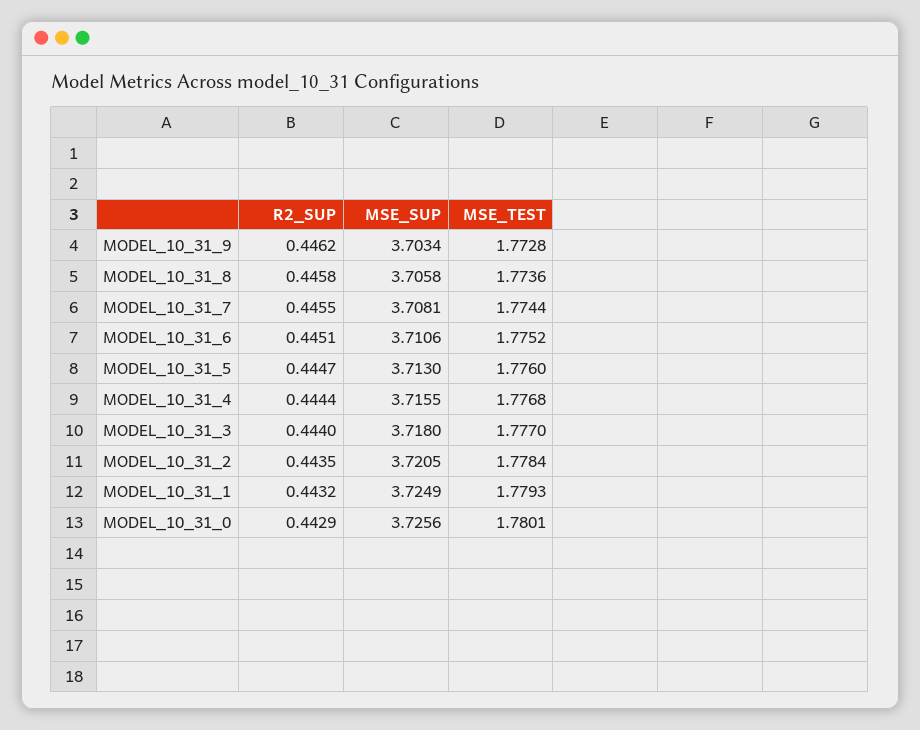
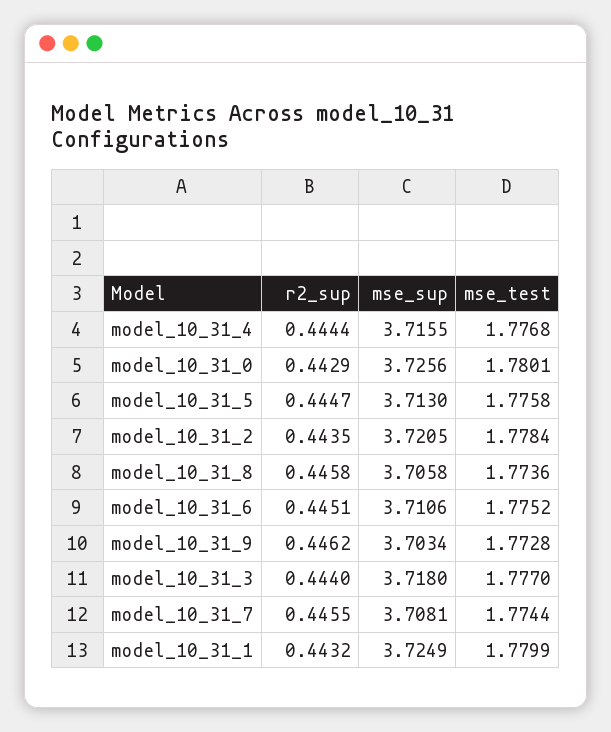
  {
    "R2_SUP": {
      "MODEL_10_31_9": 0.4462,
      "MODEL_10_31_8": 0.4458,
      "MODEL_10_31_7": 0.4455,
      "MODEL_10_31_6": 0.4451,
      "MODEL_10_31_5": 0.4447,
      "MODEL_10_31_4": 0.4444,
      "MODEL_10_31_3": 0.444,
      "MODEL_10_31_2": 0.4435,
      "MODEL_10_31_1": 0.4432,
      "MODEL_10_31_0": 0.4429
    },
    "MSE_SUP": {
      "MODEL_10_31_9": 3.7034,
      "MODEL_10_31_8": 3.7058,
      "MODEL_10_31_7": 3.7081,
      "MODEL_10_31_6": 3.7106,
      "MODEL_10_31_5": 3.713,
      "MODEL_10_31_4": 3.7155,
      "MODEL_10_31_3": 3.718,
      "MODEL_10_31_2": 3.7205,
      "MODEL_10_31_1": 3.7249,
      "MODEL_10_31_0": 3.7256
    },
    "MSE_TEST": {
      "MODEL_10_31_9": 1.7728,
      "MODEL_10_31_8": 1.7736,
      "MODEL_10_31_7": 1.7744,
      "MODEL_10_31_6": 1.7752,
-     "MODEL_10_31_5": 1.776,
+     "MODEL_10_31_5": 1.7758,
      "MODEL_10_31_4": 1.7768,
      "MODEL_10_31_3": 1.777,
      "MODEL_10_31_2": 1.7784,
-     "MODEL_10_31_1": 1.7793,
+     "MODEL_10_31_1": 1.7799,
      "MODEL_10_31_0": 1.7801
    }
  }

